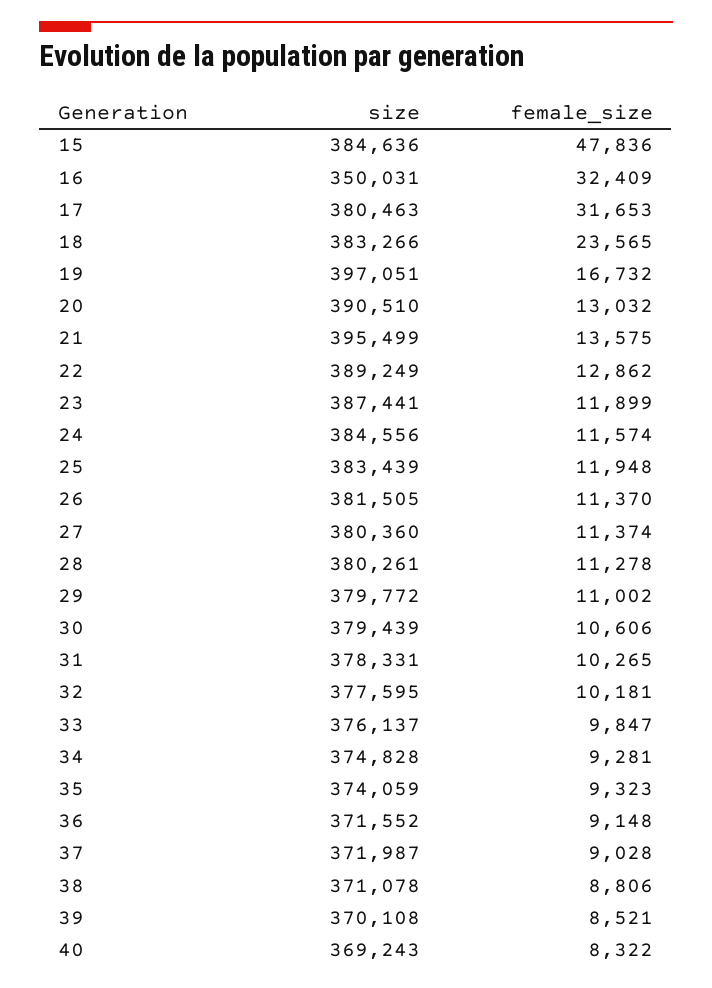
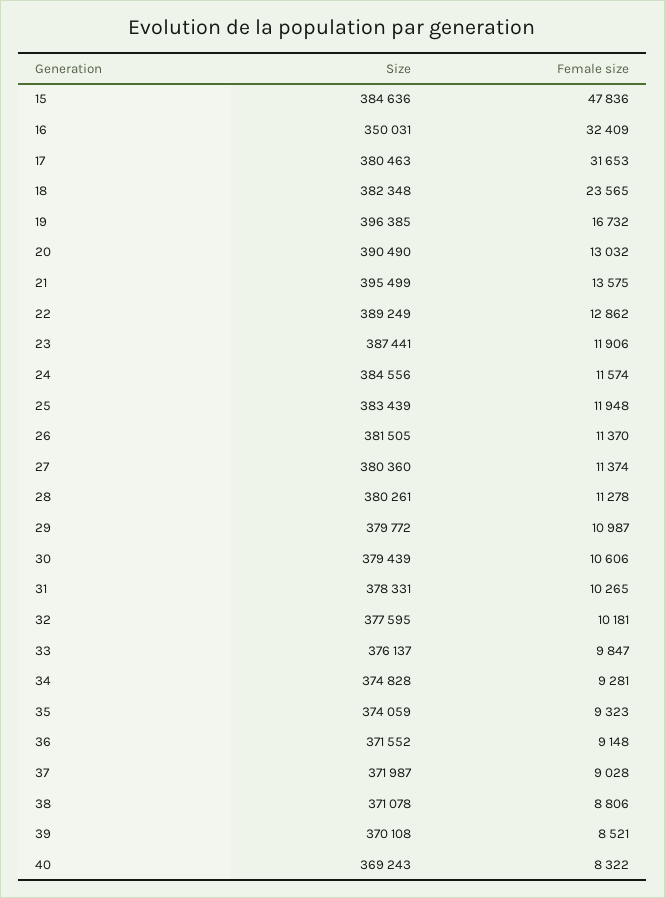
  {
    "size": {
      "15": 384636,
      "16": 350031,
      "17": 380463,
-     "18": 383266,
+     "18": 382348,
-     "19": 397051,
+     "19": 396385,
-     "20": 390510,
+     "20": 390490,
      "21": 395499,
      "22": 389249,
      "23": 387441,
      "24": 384556,
      "25": 383439,
      "26": 381505,
      "27": 380360,
      "28": 380261,
      "29": 379772,
      "30": 379439,
      "31": 378331,
      "32": 377595,
      "33": 376137,
      "34": 374828,
      "35": 374059,
      "36": 371552,
      "37": 371987,
      "38": 371078,
      "39": 370108,
      "40": 369243
    },
    "female_size": {
      "15": 47836,
      "16": 32409,
      "17": 31653,
      "18": 23565,
      "19": 16732,
      "20": 13032,
      "21": 13575,
      "22": 12862,
-     "23": 11899,
+     "23": 11906,
      "24": 11574,
      "25": 11948,
      "26": 11370,
      "27": 11374,
      "28": 11278,
-     "29": 11002,
+     "29": 10987,
      "30": 10606,
      "31": 10265,
      "32": 10181,
      "33": 9847,
      "34": 9281,
      "35": 9323,
      "36": 9148,
      "37": 9028,
      "38": 8806,
      "39": 8521,
      "40": 8322
    }
  }

